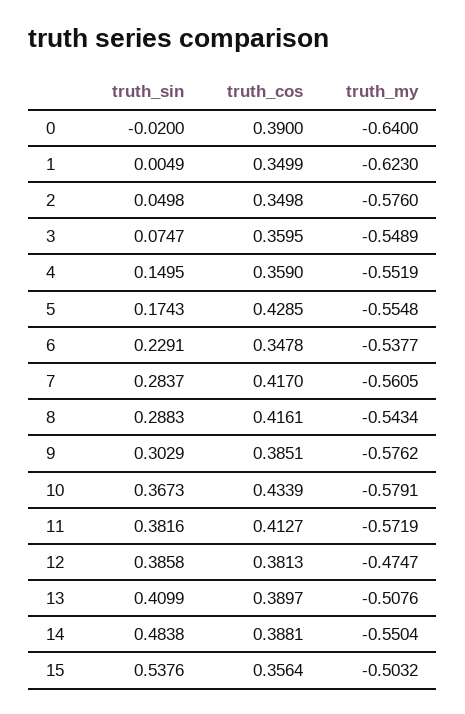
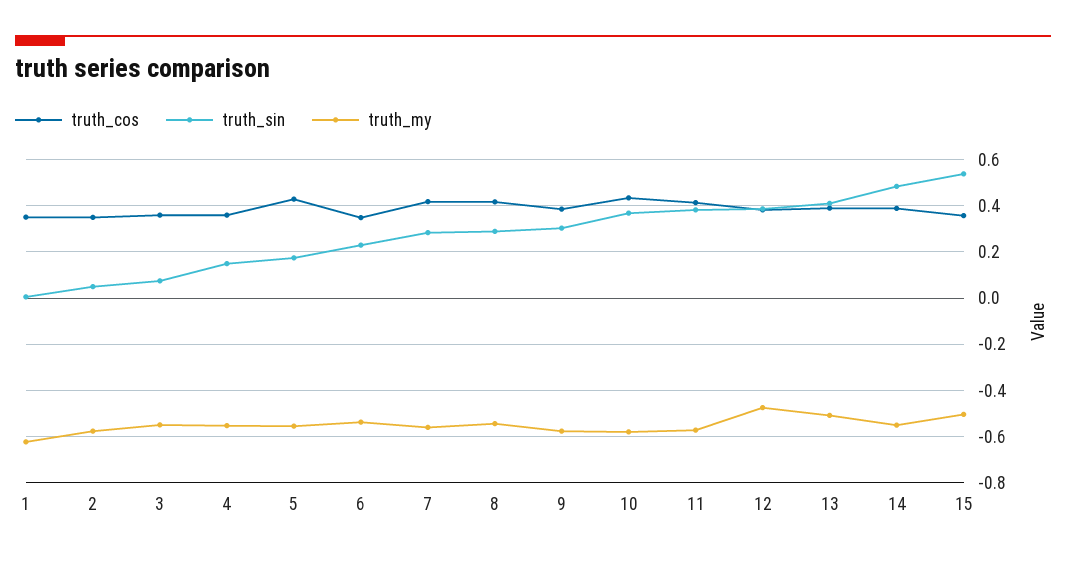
  {
    "truth_sin": {
-     "0": -0.02,
      "1": 0.0049,
      "2": 0.0498,
      "3": 0.0747,
      "4": 0.1495,
      "5": 0.1743,
      "6": 0.2291,
      "7": 0.2837,
      "8": 0.2883,
      "9": 0.3029,
      "10": 0.3673,
      "11": 0.3816,
      "12": 0.3858,
      "13": 0.4099,
      "14": 0.4838,
      "15": 0.5376
    },
    "truth_cos": {
-     "0": 0.39,
      "1": 0.3499,
      "2": 0.3498,
      "3": 0.3595,
      "4": 0.359,
      "5": 0.4285,
      "6": 0.3478,
      "7": 0.417,
      "8": 0.4161,
      "9": 0.3851,
      "10": 0.4339,
      "11": 0.4127,
      "12": 0.3813,
      "13": 0.3897,
      "14": 0.3881,
      "15": 0.3564
    },
    "truth_my": {
-     "0": -0.64,
      "1": -0.623,
      "2": -0.576,
      "3": -0.5489,
      "4": -0.5519,
      "5": -0.5548,
      "6": -0.5377,
      "7": -0.5605,
      "8": -0.5434,
      "9": -0.5762,
      "10": -0.5791,
      "11": -0.5719,
      "12": -0.4747,
      "13": -0.5076,
      "14": -0.5504,
      "15": -0.5032
    }
  }

